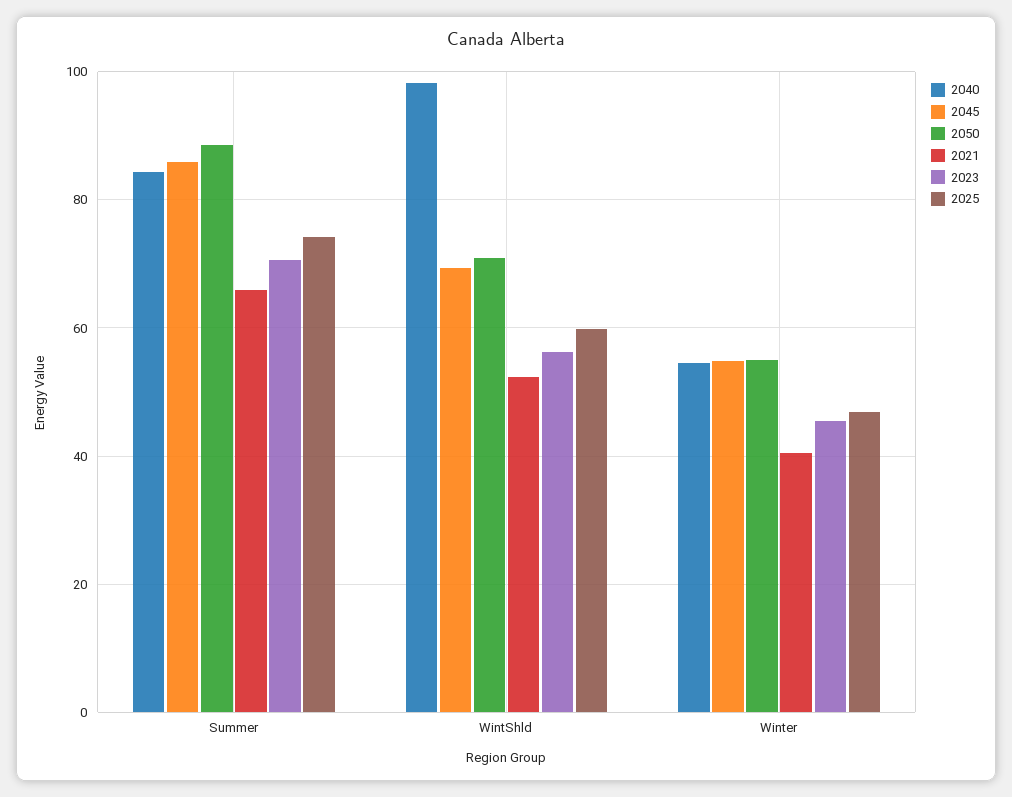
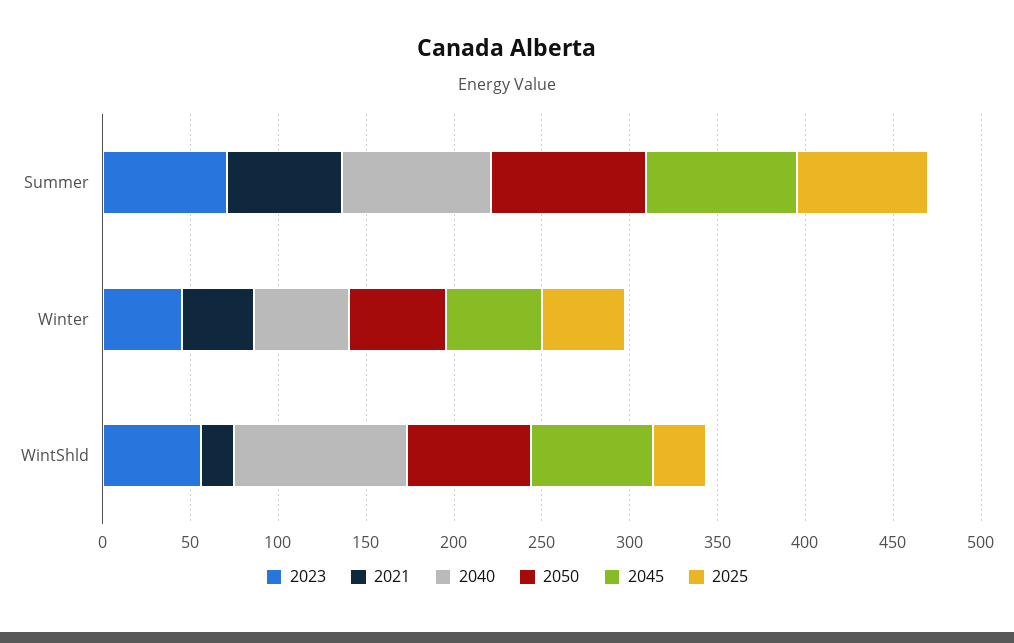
  {
    "2040": {
      "Summer": 84,
      "WintShld": 98,
      "Winter": 54
    },
    "2045": {
      "Summer": 86,
      "WintShld": 70,
      "Winter": 54
    },
    "2050": {
      "Summer": 88,
      "WintShld": 70,
      "Winter": 56
    },
    "2021": {
      "Summer": 66,
-     "WintShld": 52,
+     "WintShld": 20,
      "Winter": 40
    },
    "2023": {
      "Summer": 70,
      "WintShld": 56,
      "Winter": 46
    },
    "2025": {
      "Summer": 74,
-     "WintShld": 60,
+     "WintShld": 30,
      "Winter": 46
    }
  }

